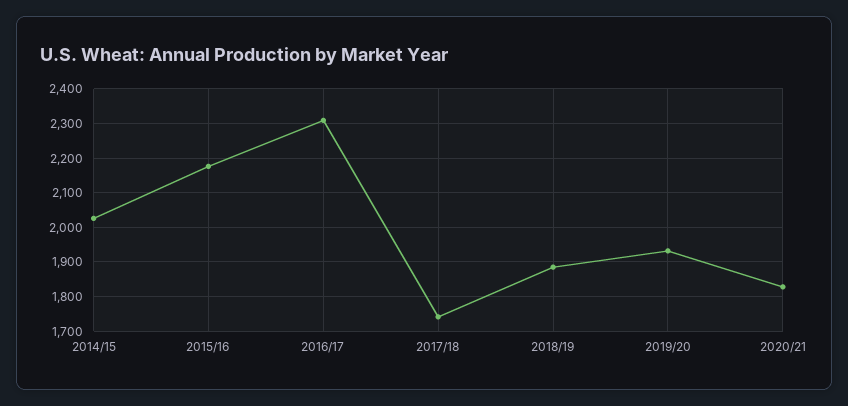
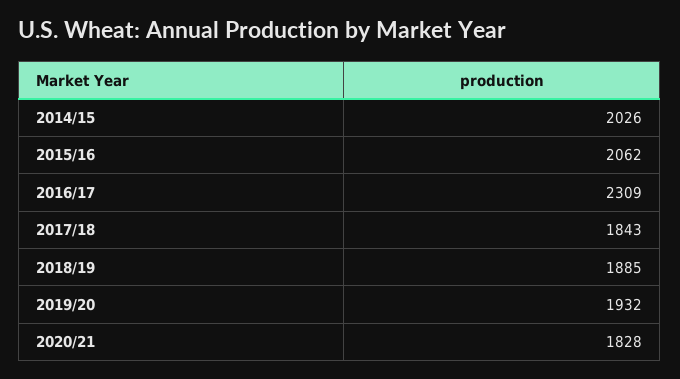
  {
    "2014/15": 2026,
-   "2015/16": 2180,
+   "2015/16": 2062,
    "2016/17": 2309,
-   "2017/18": 1740,
+   "2017/18": 1843,
    "2018/19": 1885,
    "2019/20": 1932,
    "2020/21": 1828
  }

